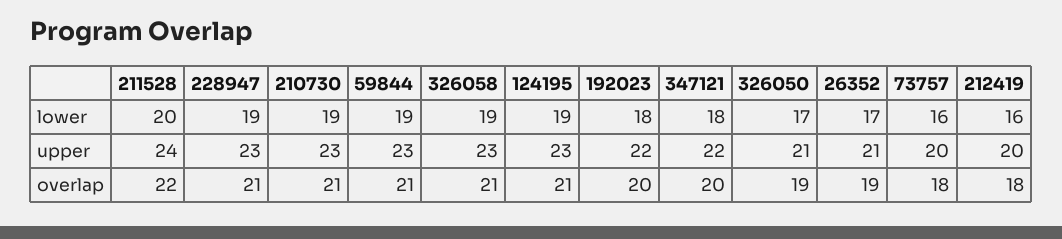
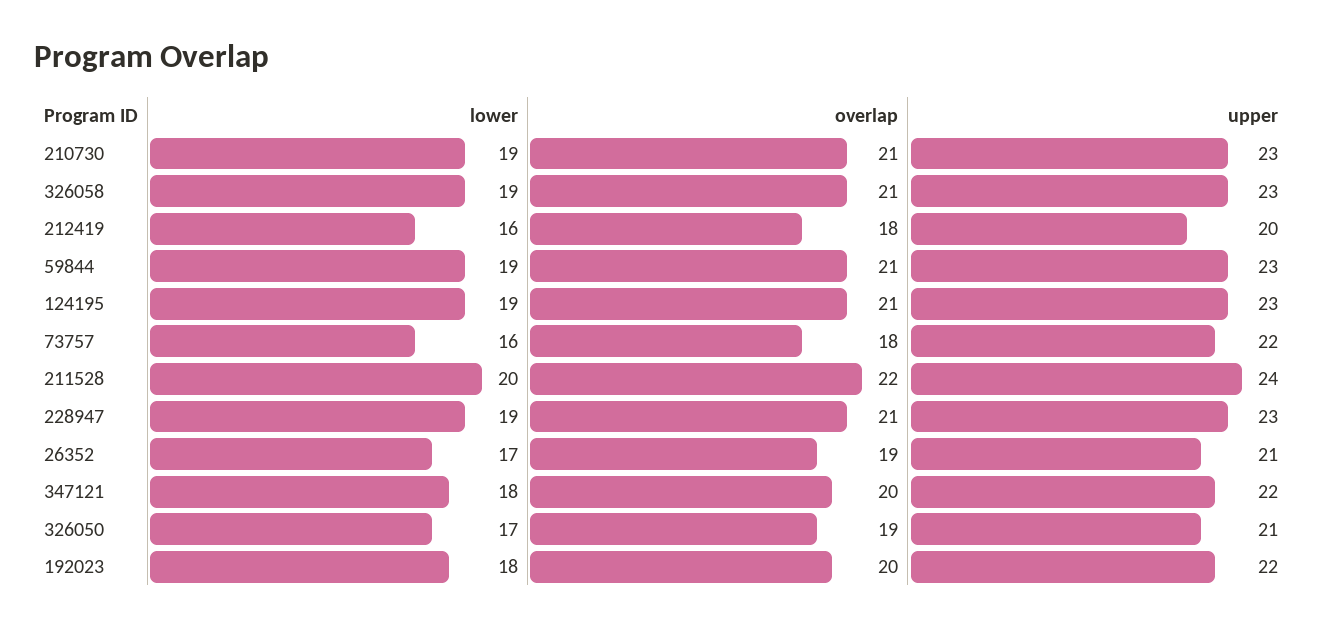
  {
    "211528": {
      "lower": 20,
      "upper": 24,
      "overlap": 22
    },
    "228947": {
      "lower": 19,
      "upper": 23,
      "overlap": 21
    },
    "210730": {
      "lower": 19,
      "upper": 23,
      "overlap": 21
    },
    "59844": {
      "lower": 19,
      "upper": 23,
      "overlap": 21
    },
    "326058": {
      "lower": 19,
      "upper": 23,
      "overlap": 21
    },
    "124195": {
      "lower": 19,
      "upper": 23,
      "overlap": 21
    },
    "192023": {
      "lower": 18,
      "upper": 22,
      "overlap": 20
    },
    "347121": {
      "lower": 18,
      "upper": 22,
      "overlap": 20
    },
    "326050": {
      "lower": 17,
      "upper": 21,
      "overlap": 19
    },
    "26352": {
      "lower": 17,
      "upper": 21,
      "overlap": 19
    },
    "73757": {
      "lower": 16,
-     "upper": 20,
+     "upper": 22,
      "overlap": 18
    },
    "212419": {
      "lower": 16,
      "upper": 20,
      "overlap": 18
    }
  }

